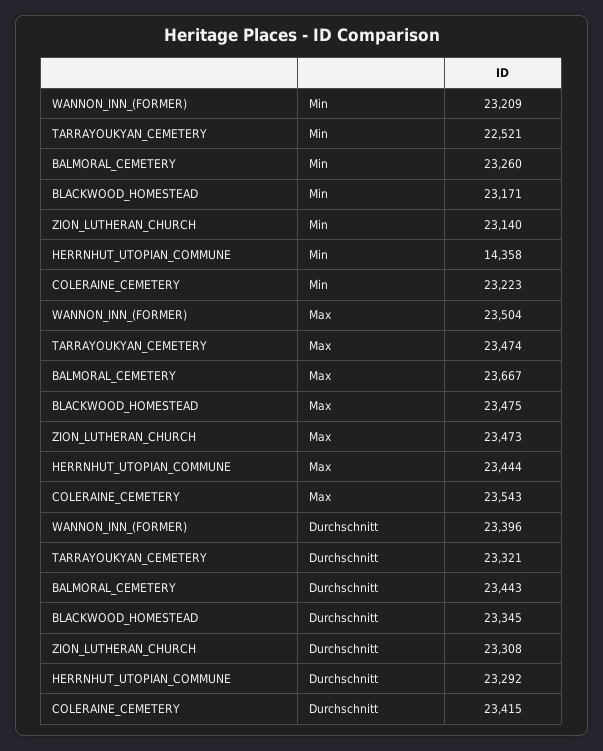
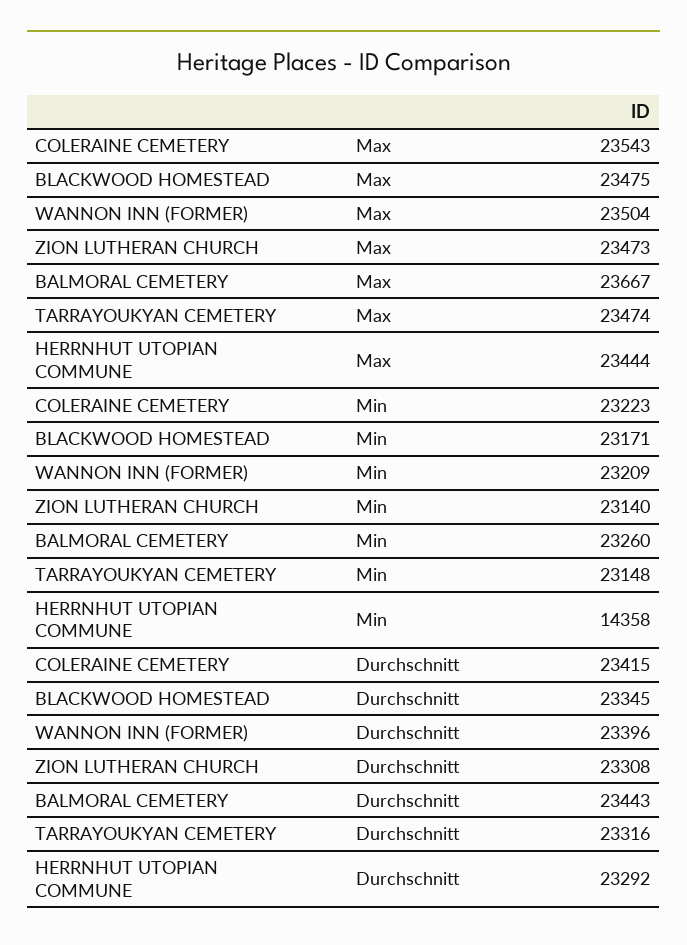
  {
    "WANNON_INN_(FORMER)": {
      "Min": 23209,
      "Max": 23504,
      "Durchschnitt": 23396
    },
    "TARRAYOUKYAN_CEMETERY": {
-     "Min": 22521,
+     "Min": 23148,
      "Max": 23474,
-     "Durchschnitt": 23321
+     "Durchschnitt": 23316
    },
    "BALMORAL_CEMETERY": {
      "Min": 23260,
      "Max": 23667,
      "Durchschnitt": 23443
    },
    "BLACKWOOD_HOMESTEAD": {
      "Min": 23171,
      "Max": 23475,
      "Durchschnitt": 23345
    },
    "ZION_LUTHERAN_CHURCH": {
      "Min": 23140,
      "Max": 23473,
      "Durchschnitt": 23308
    },
    "HERRNHUT_UTOPIAN_COMMUNE": {
      "Min": 14358,
      "Max": 23444,
      "Durchschnitt": 23292
    },
    "COLERAINE_CEMETERY": {
      "Min": 23223,
      "Max": 23543,
      "Durchschnitt": 23415
    }
  }

